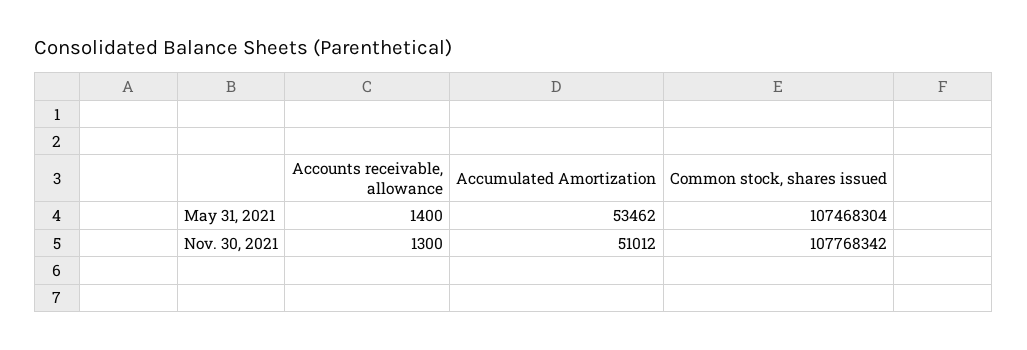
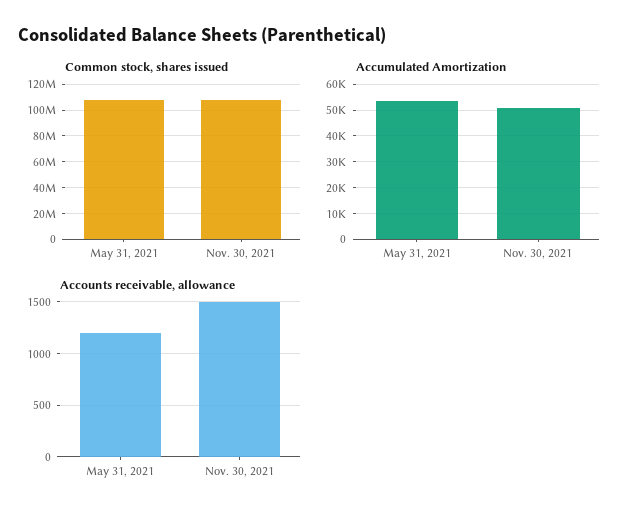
  {
    "Accounts receivable, allowance": {
-     "May 31, 2021": 1400,
+     "May 31, 2021": 1200,
-     "Nov. 30, 2021": 1300
+     "Nov. 30, 2021": 1500
    },
    "Accumulated Amortization": {
      "May 31, 2021": 53462,
      "Nov. 30, 2021": 51012
    },
    "Common stock, shares issued": {
      "May 31, 2021": 107468304,
      "Nov. 30, 2021": 107768342
    }
  }

